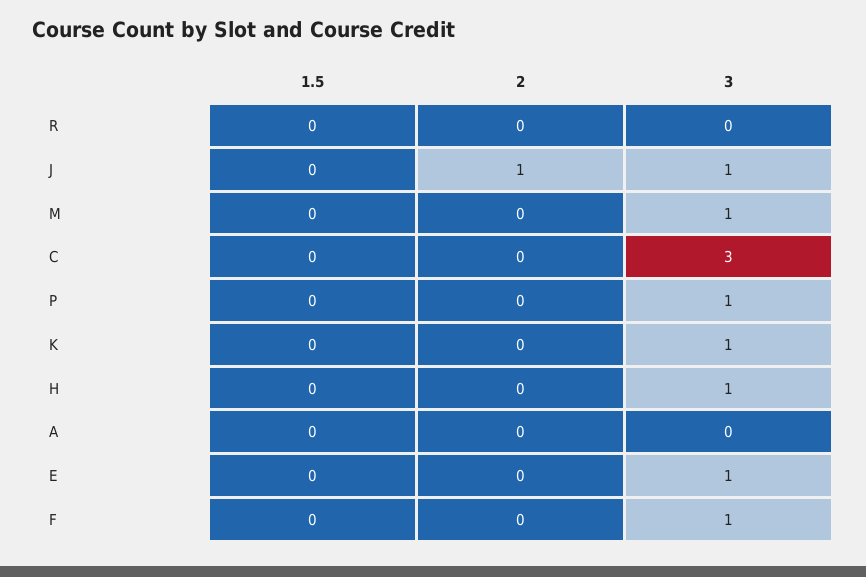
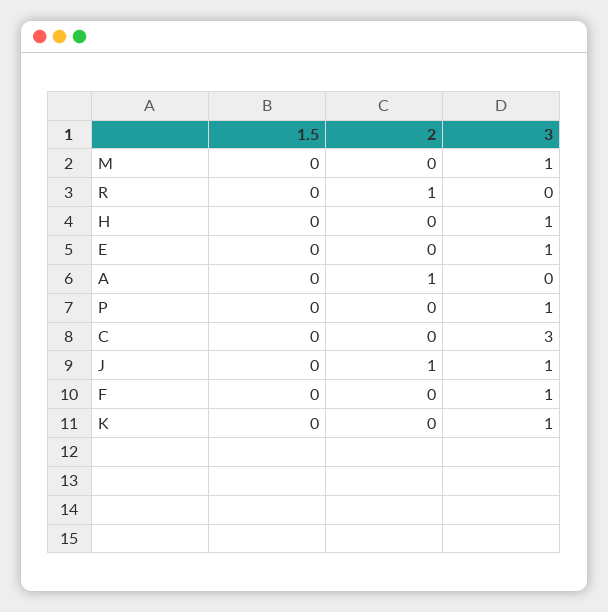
  {
    "1.5": {
      "R": 0,
      "J": 0,
      "M": 0,
      "C": 0,
      "P": 0,
      "K": 0,
      "H": 0,
      "A": 0,
      "E": 0,
      "F": 0
    },
    "2": {
-     "R": 0,
+     "R": 1,
      "J": 1,
      "M": 0,
      "C": 0,
      "P": 0,
      "K": 0,
      "H": 0,
-     "A": 0,
+     "A": 1,
      "E": 0,
      "F": 0
    },
    "3": {
      "R": 0,
      "J": 1,
      "M": 1,
      "C": 3,
      "P": 1,
      "K": 1,
      "H": 1,
      "A": 0,
      "E": 1,
      "F": 1
    }
  }

